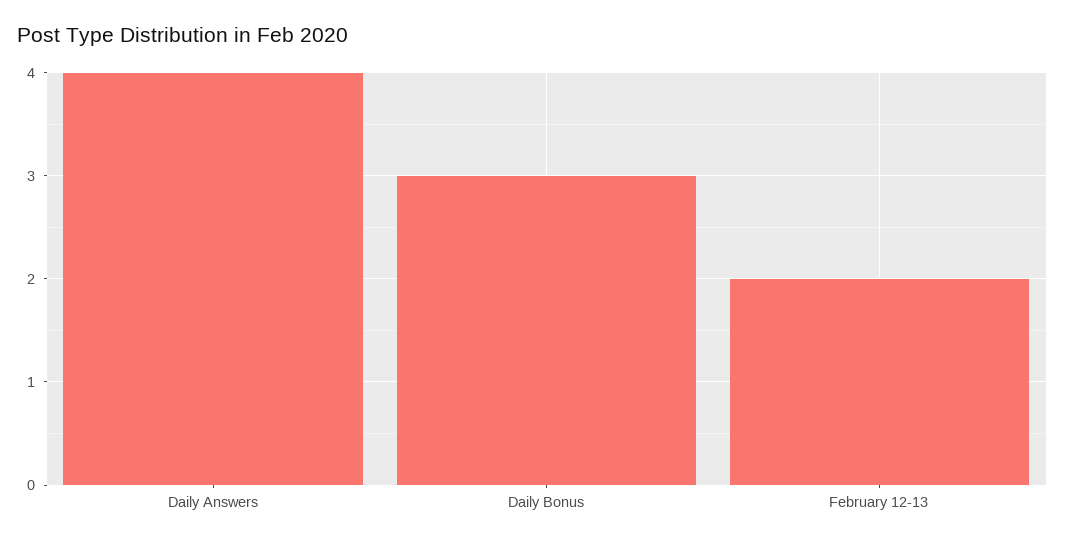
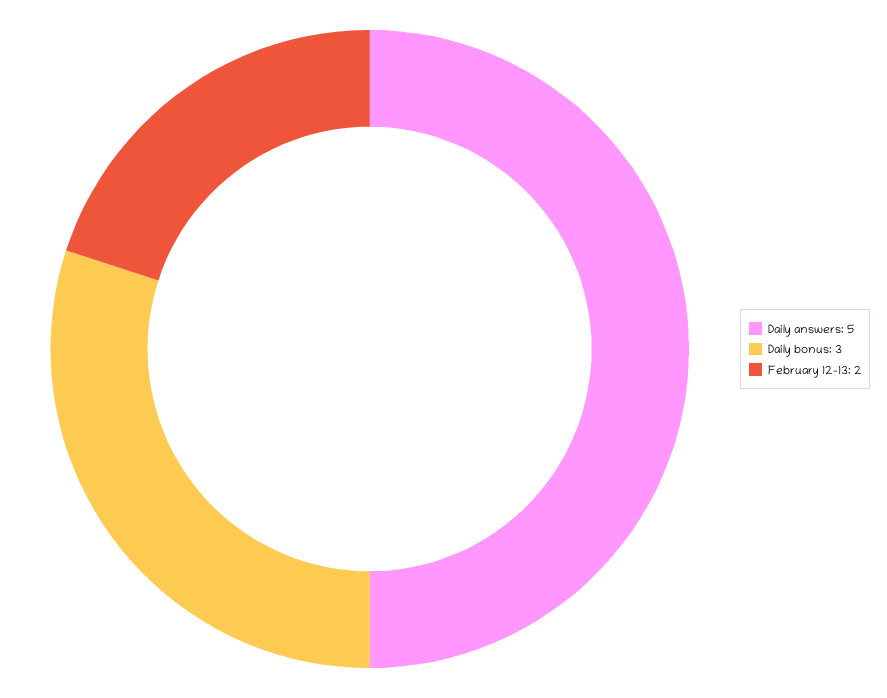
  {
-   "Daily Answers": 4,
+   "Daily Answers": 5,
    "Daily Bonus": 3,
    "February 12-13": 2
  }

